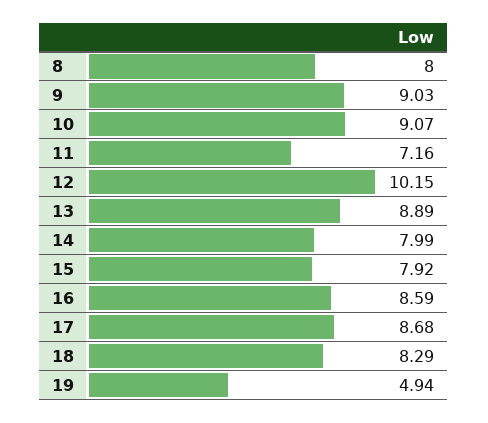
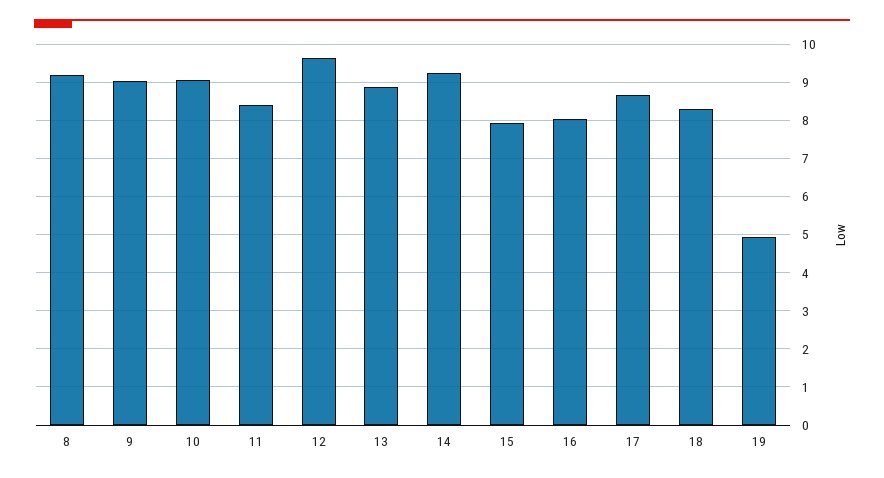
  {
-   "8": 8,
+   "8": 9.2,
    "9": 9.03,
    "10": 9.07,
-   "11": 7.16,
+   "11": 8.4,
-   "12": 10.15,
+   "12": 9.6,
    "13": 8.89,
-   "14": 7.99,
+   "14": 9.2,
    "15": 7.92,
-   "16": 8.59,
+   "16": 8,
    "17": 8.68,
    "18": 8.29,
    "19": 4.94
  }

